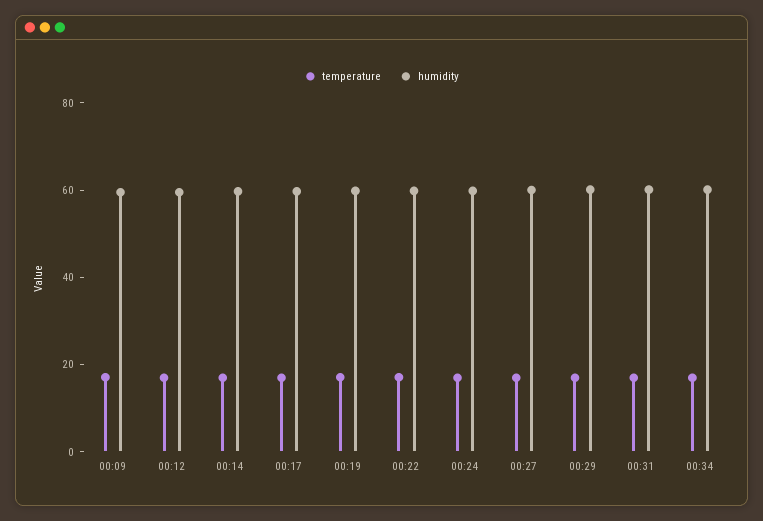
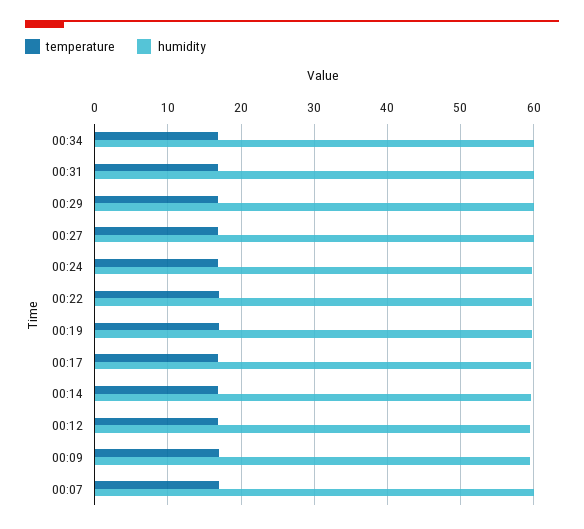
  {
    "temperature": {
      "00:09": 17,
      "00:12": 17,
      "00:14": 17,
      "00:17": 17,
      "00:19": 17,
      "00:22": 17,
      "00:24": 17,
      "00:27": 17,
      "00:29": 17,
      "00:31": 17,
-     "00:34": 17
+     "00:34": 17,
+     "00:07": 17
    },
    "humidity": {
      "00:09": 60,
      "00:12": 60,
      "00:14": 60,
      "00:17": 60,
      "00:19": 60,
      "00:22": 60,
      "00:24": 60,
      "00:27": 60,
      "00:29": 60,
      "00:31": 60,
-     "00:34": 60
+     "00:34": 60,
+     "00:07": 60
    }
  }

